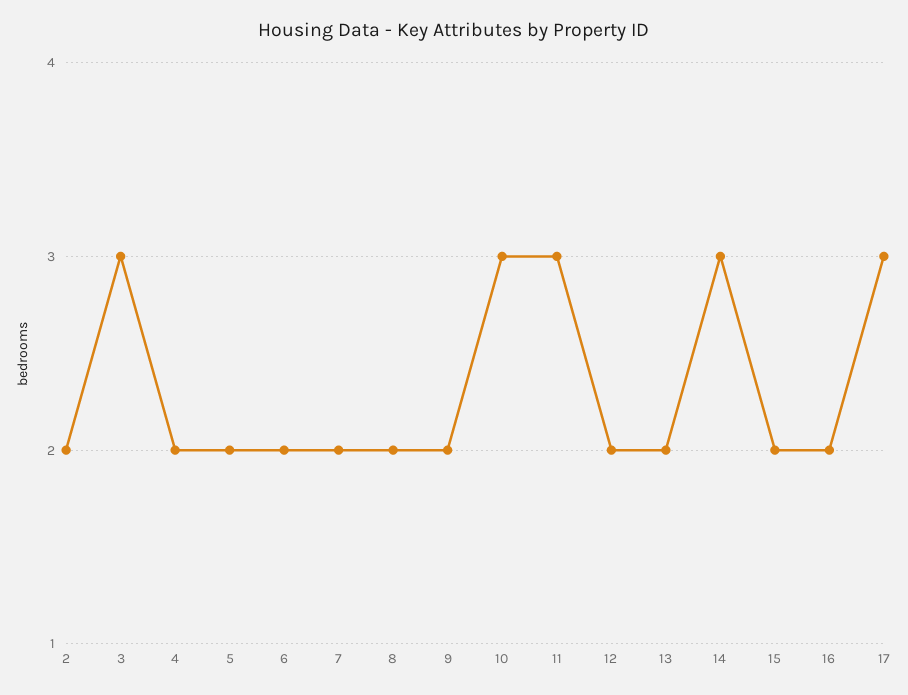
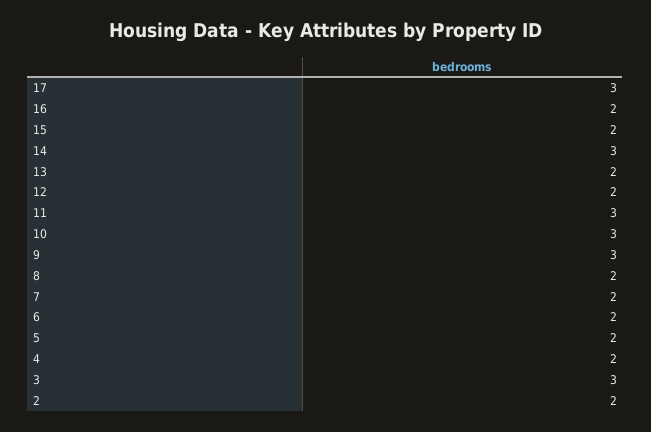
  {
    "2": 2,
    "3": 3,
    "4": 2,
    "5": 2,
    "6": 2,
    "7": 2,
    "8": 2,
-   "9": 2,
+   "9": 3,
    "10": 3,
    "11": 3,
    "12": 2,
    "13": 2,
    "14": 3,
    "15": 2,
    "16": 2,
    "17": 3
  }

